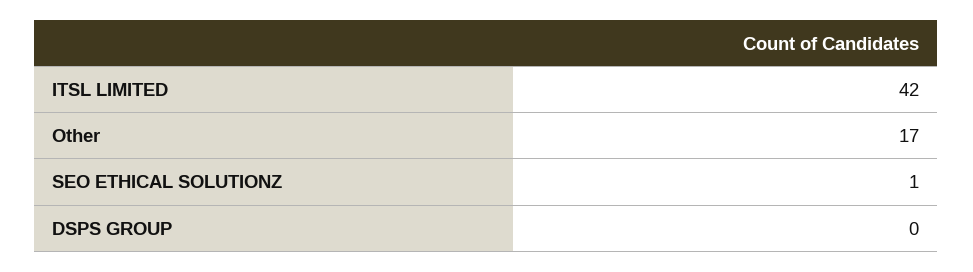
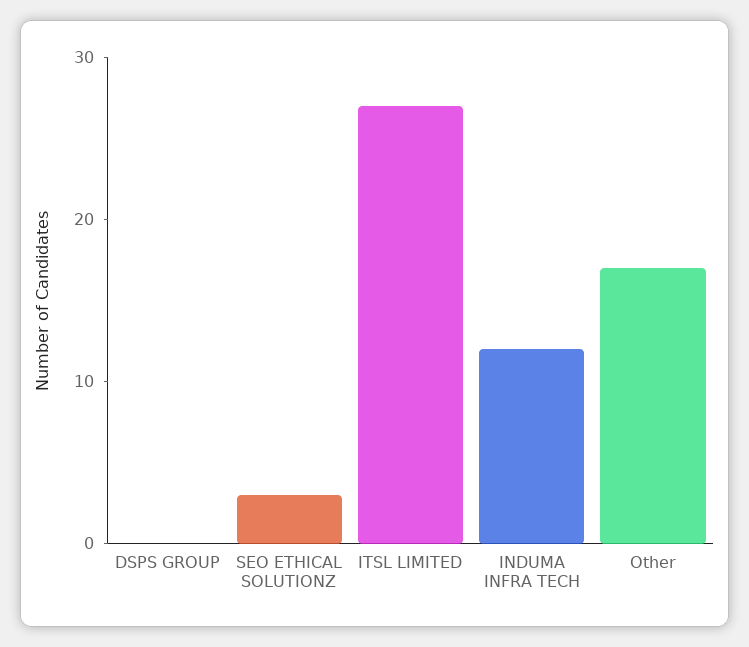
  {
-   "ITSL LIMITED": 42,
+   "ITSL LIMITED": 27,
    "Other": 17,
-   "SEO ETHICAL SOLUTIONZ": 1,
+   "SEO ETHICAL SOLUTIONZ": 3,
-   "DSPS GROUP": 0
+   "DSPS GROUP": 0,
+   "INDUMA INFRA TECH": 12
  }

